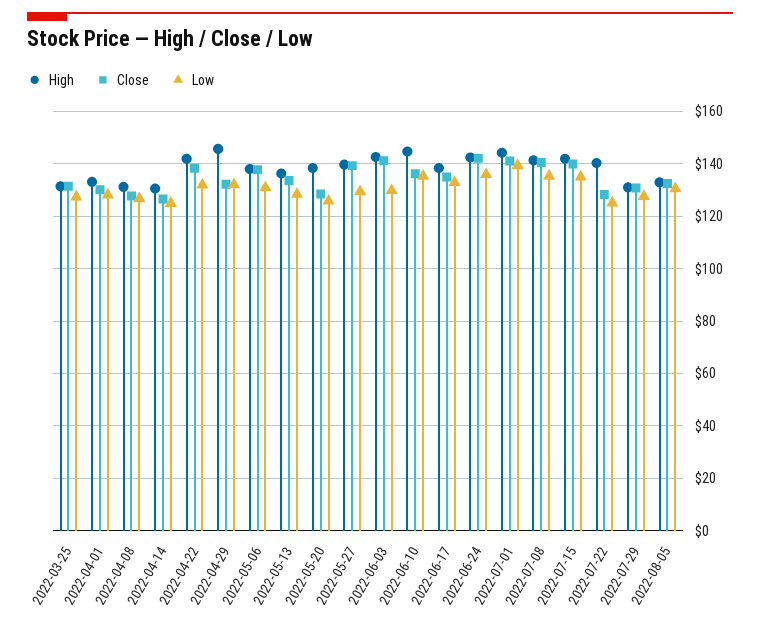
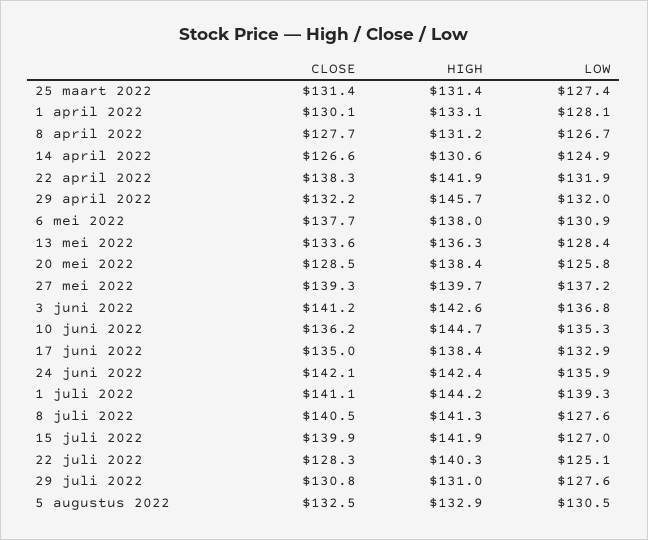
  {
    "High": {
      "2022-03-25": 131.4,
      "2022-04-01": 133.1,
      "2022-04-08": 131.2,
      "2022-04-14": 130.6,
      "2022-04-22": 141.9,
      "2022-04-29": 145.7,
      "2022-05-06": 138,
      "2022-05-13": 136.3,
      "2022-05-20": 138.4,
      "2022-05-27": 139.7,
      "2022-06-03": 142.6,
      "2022-06-10": 144.7,
      "2022-06-17": 138.4,
      "2022-06-24": 142.4,
      "2022-07-01": 144.2,
      "2022-07-08": 141.3,
      "2022-07-15": 141.9,
      "2022-07-22": 140.3,
      "2022-07-29": 131,
      "2022-08-05": 132.9
    },
    "Close": {
      "2022-03-25": 131.4,
      "2022-04-01": 130.1,
      "2022-04-08": 127.7,
      "2022-04-14": 126.6,
      "2022-04-22": 138.3,
      "2022-04-29": 132.2,
      "2022-05-06": 137.7,
      "2022-05-13": 133.6,
      "2022-05-20": 128.5,
      "2022-05-27": 139.3,
      "2022-06-03": 141.2,
      "2022-06-10": 136.2,
      "2022-06-17": 135,
      "2022-06-24": 142.1,
      "2022-07-01": 141.1,
      "2022-07-08": 140.5,
      "2022-07-15": 139.9,
      "2022-07-22": 128.3,
      "2022-07-29": 130.8,
      "2022-08-05": 132.5
    },
    "Low": {
      "2022-03-25": 127.4,
      "2022-04-01": 128.1,
      "2022-04-08": 126.7,
      "2022-04-14": 124.9,
      "2022-04-22": 131.9,
      "2022-04-29": 132,
      "2022-05-06": 130.9,
      "2022-05-13": 128.4,
      "2022-05-20": 125.8,
-     "2022-05-27": 130,
+     "2022-05-27": 137.2,
-     "2022-06-03": 130,
+     "2022-06-03": 136.8,
      "2022-06-10": 135.3,
      "2022-06-17": 132.9,
      "2022-06-24": 135.9,
      "2022-07-01": 139.3,
-     "2022-07-08": 135,
+     "2022-07-08": 127.6,
-     "2022-07-15": 135,
+     "2022-07-15": 127,
      "2022-07-22": 125.1,
      "2022-07-29": 127.6,
      "2022-08-05": 130.5
    }
  }

